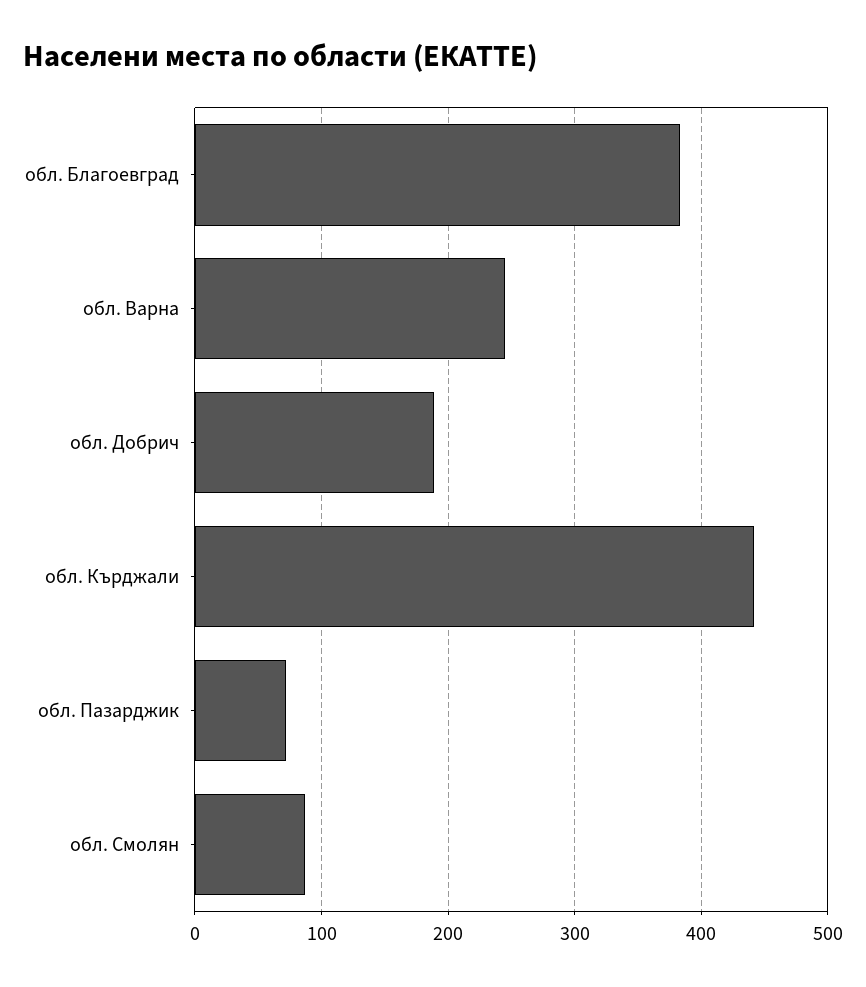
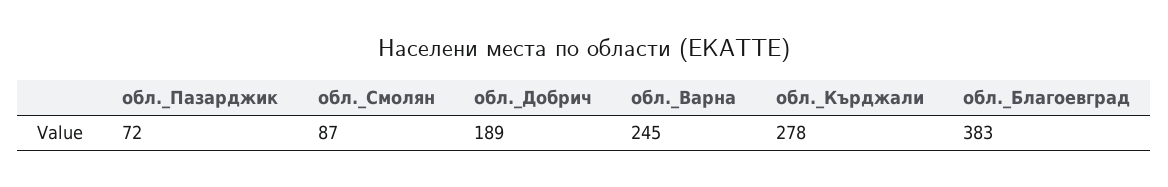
  {
    "обл. Благоевград": 383,
    "обл. Варна": 245,
    "обл. Добрич": 189,
-   "обл. Кърджали": 440,
+   "обл. Кърджали": 278,
    "обл. Пазарджик": 72,
    "обл. Смолян": 87
  }

